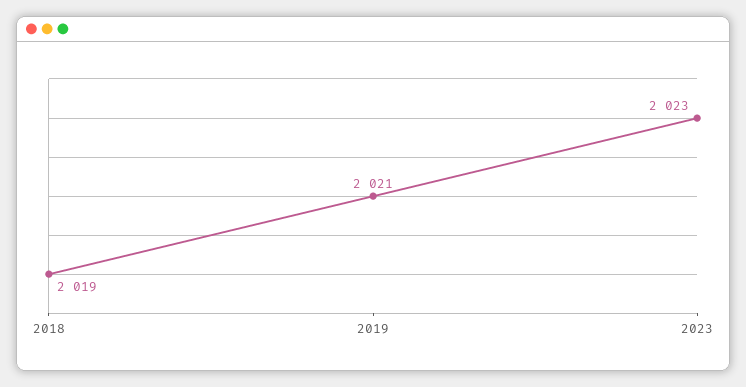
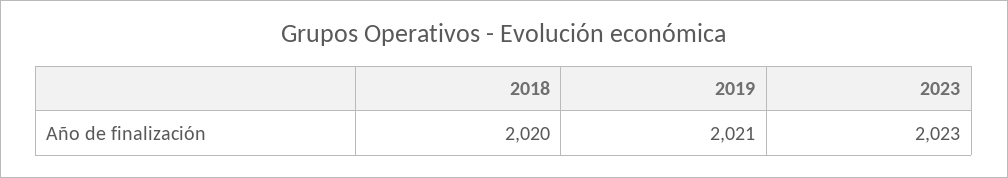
  {
-   "2018": 2019,
+   "2018": 2020,
    "2019": 2021,
    "2023": 2023
  }

